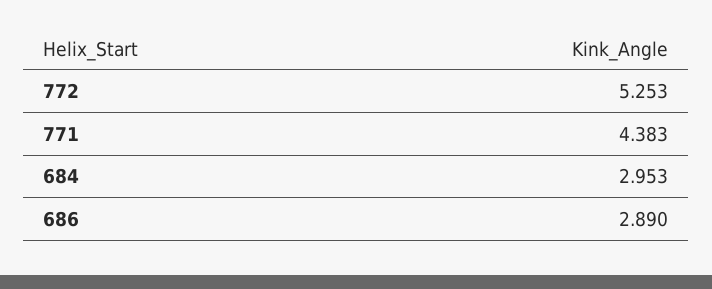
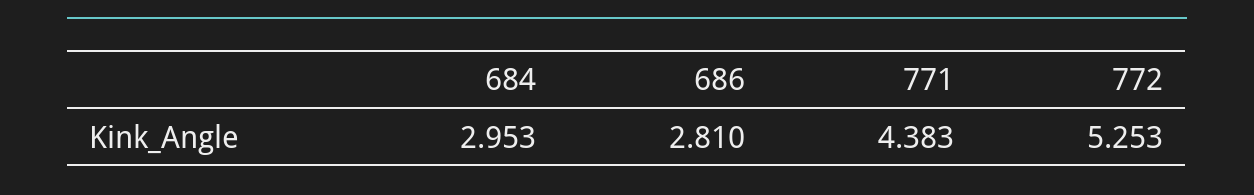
  {
    "772": 5.253,
    "771": 4.383,
    "684": 2.953,
-   "686": 2.89
+   "686": 2.81
  }

